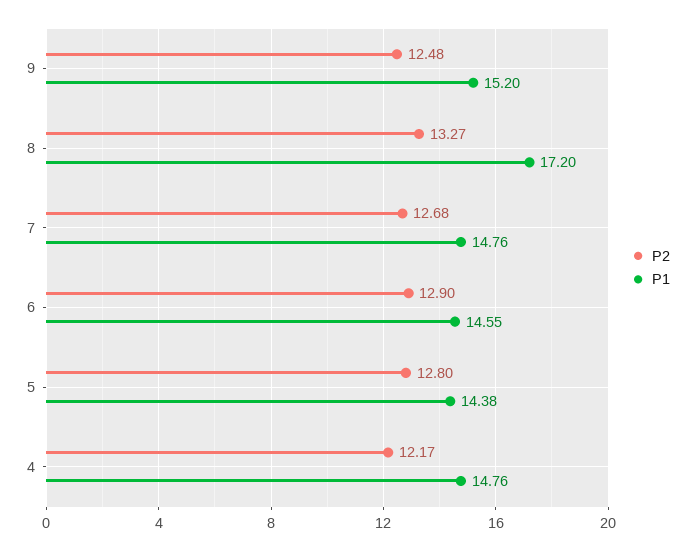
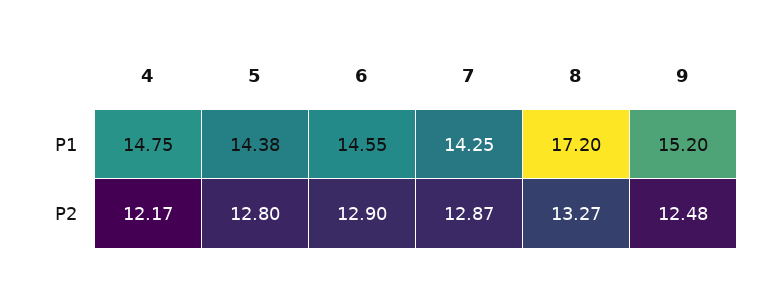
  {
    "P2": {
      "9": 12.48,
      "8": 13.27,
-     "7": 12.68,
+     "7": 12.87,
      "6": 12.9,
      "5": 12.8,
      "4": 12.17
    },
    "P1": {
      "9": 15.2,
      "8": 17.2,
-     "7": 14.76,
+     "7": 14.25,
      "6": 14.55,
      "5": 14.38,
-     "4": 14.76
+     "4": 14.75
    }
  }

